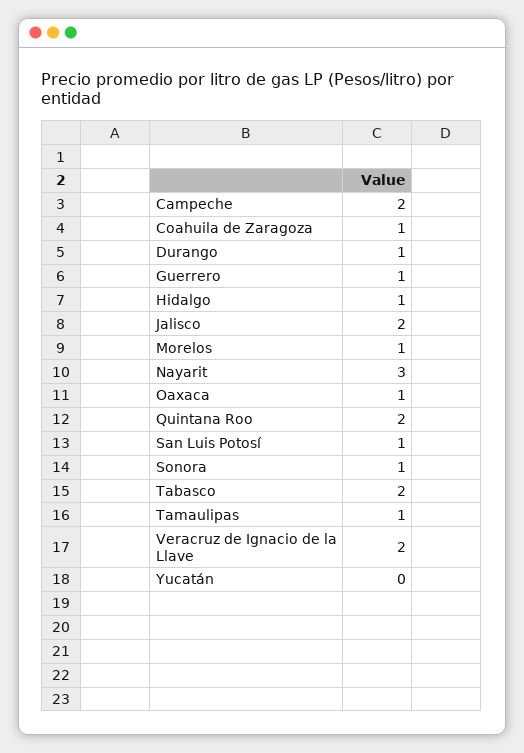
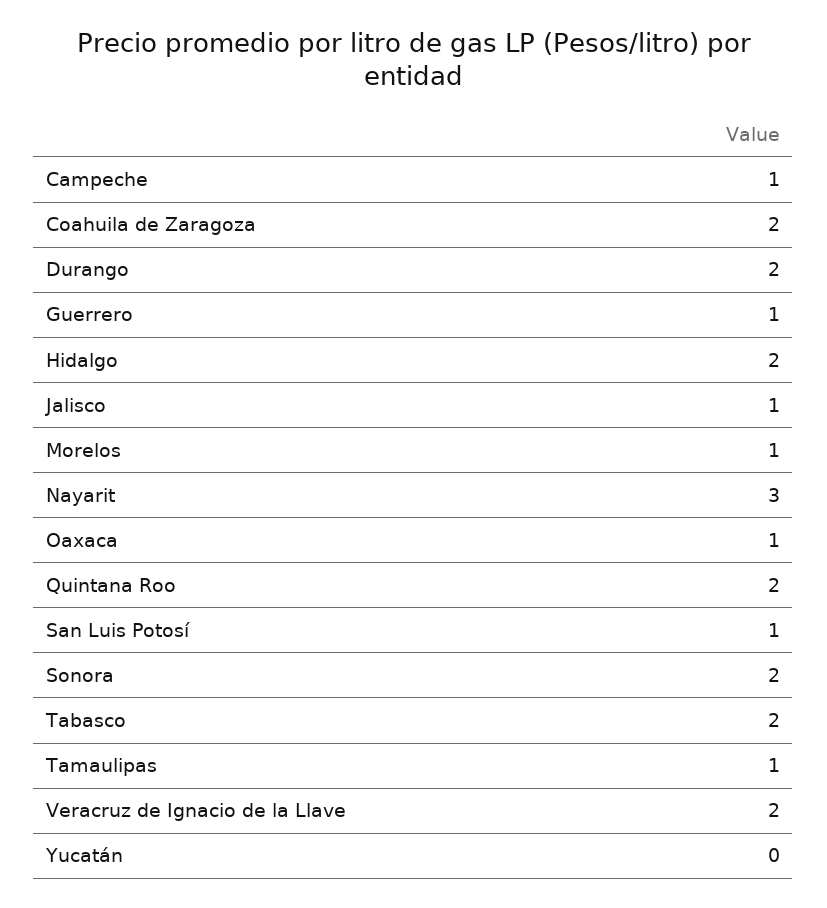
  {
-   "Campeche": 2,
+   "Campeche": 1,
-   "Coahuila de Zaragoza": 1,
+   "Coahuila de Zaragoza": 2,
-   "Durango": 1,
+   "Durango": 2,
    "Guerrero": 1,
-   "Hidalgo": 1,
+   "Hidalgo": 2,
-   "Jalisco": 2,
+   "Jalisco": 1,
    "Morelos": 1,
    "Nayarit": 3,
    "Oaxaca": 1,
    "Quintana Roo": 2,
    "San Luis Potosí": 1,
-   "Sonora": 1,
+   "Sonora": 2,
    "Tabasco": 2,
    "Tamaulipas": 1,
    "Veracruz de Ignacio de la Llave": 2,
    "Yucatán": 0
  }

